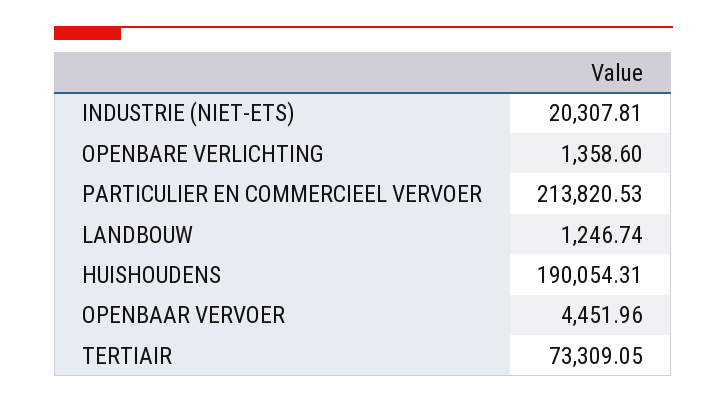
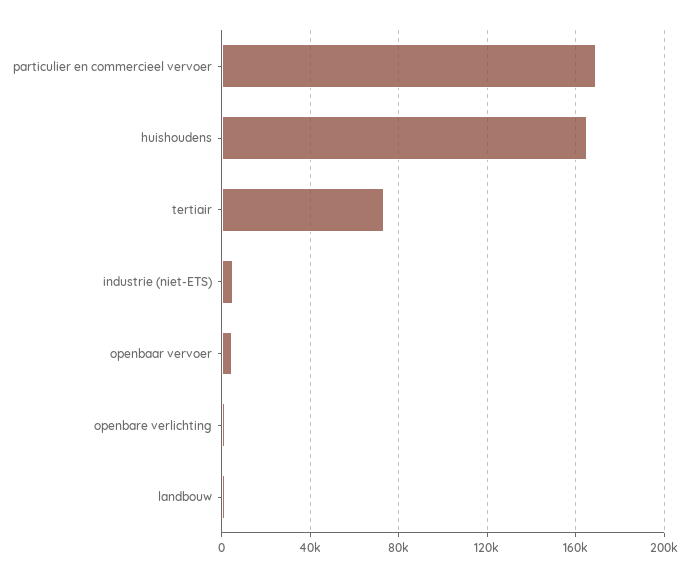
  {
-   "INDUSTRIE (NIET-ETS)": 20307.81,
+   "INDUSTRIE (NIET-ETS)": 5000,
    "OPENBARE VERLICHTING": 1358.6,
-   "PARTICULIER EN COMMERCIEEL VERVOER": 213820.53,
+   "PARTICULIER EN COMMERCIEEL VERVOER": 170000,
    "LANDBOUW": 1246.74,
-   "HUISHOUDENS": 190054.31,
+   "HUISHOUDENS": 165000,
    "OPENBAAR VERVOER": 4451.96,
    "TERTIAIR": 73309.05
  }

